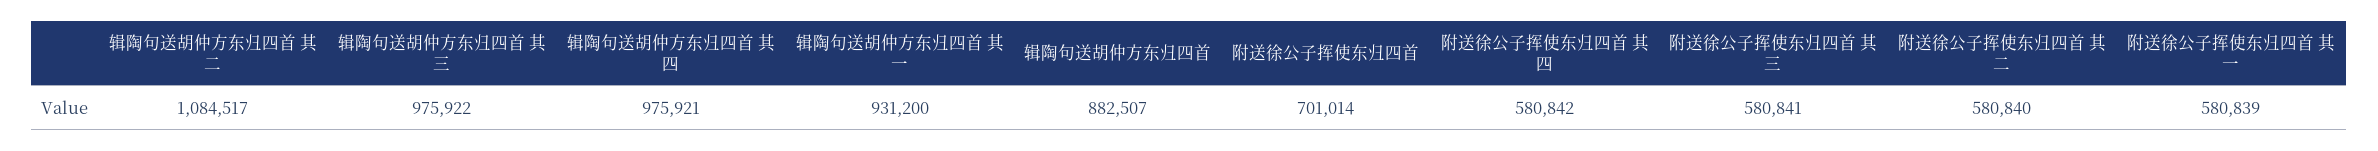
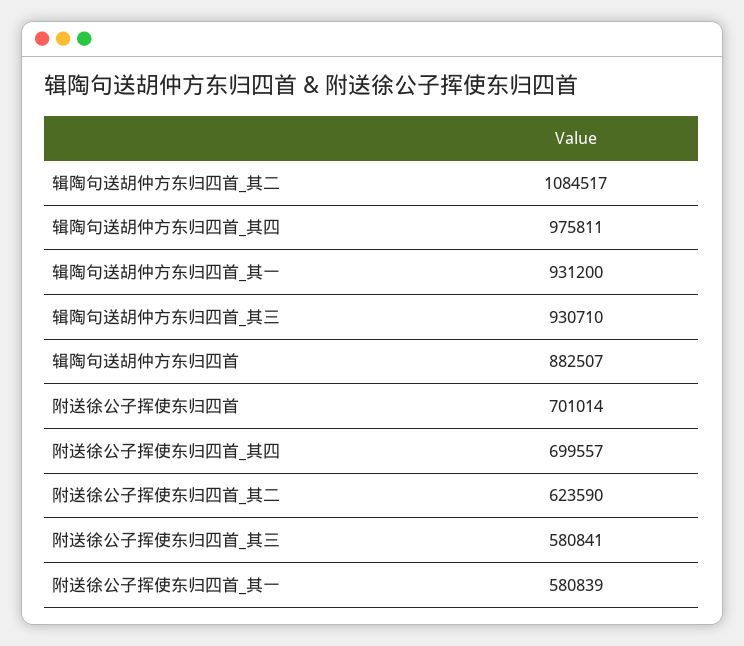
  {
    "辑陶句送胡仲方东归四首 其二": 1084517,
-   "辑陶句送胡仲方东归四首 其三": 975922,
+   "辑陶句送胡仲方东归四首 其三": 930710,
-   "辑陶句送胡仲方东归四首 其四": 975921,
+   "辑陶句送胡仲方东归四首 其四": 975811,
    "辑陶句送胡仲方东归四首 其一": 931200,
    "辑陶句送胡仲方东归四首": 882507,
    "附送徐公子挥使东归四首": 701014,
-   "附送徐公子挥使东归四首 其四": 580842,
+   "附送徐公子挥使东归四首 其四": 699557,
    "附送徐公子挥使东归四首 其三": 580841,
-   "附送徐公子挥使东归四首 其二": 580840,
+   "附送徐公子挥使东归四首 其二": 623590,
    "附送徐公子挥使东归四首 其一": 580839
  }

